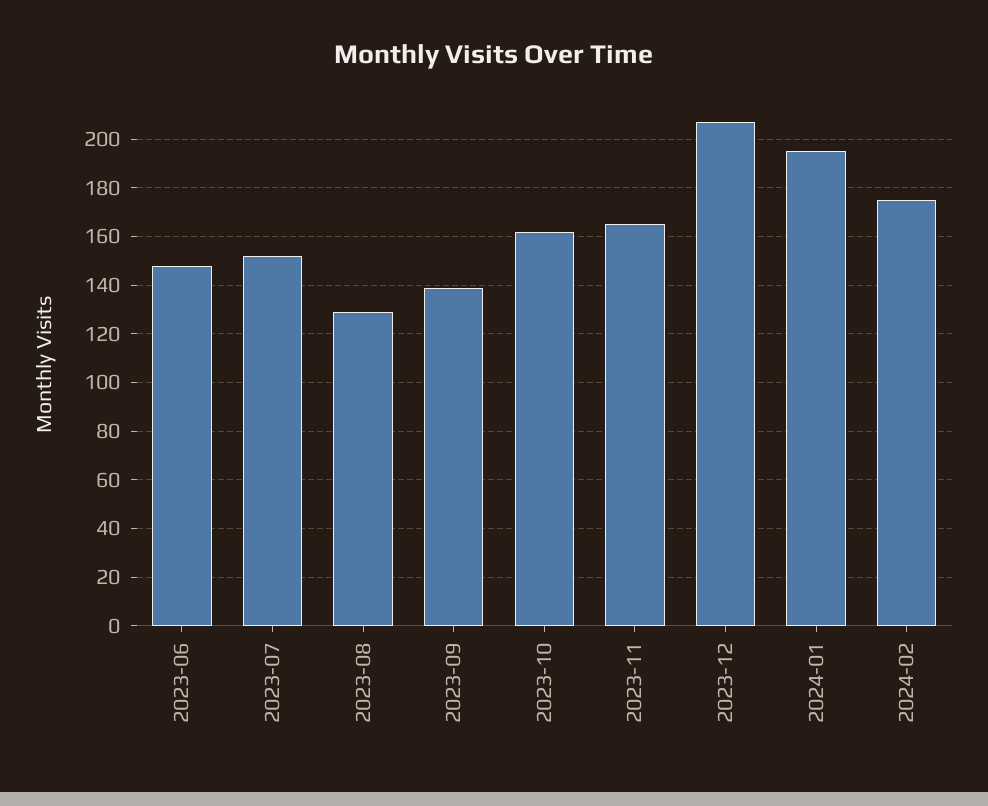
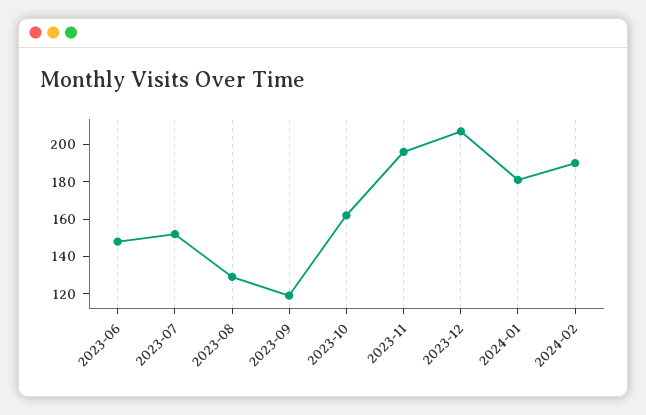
  {
    "2023-06": 150,
    "2023-07": 150,
    "2023-08": 130,
-   "2023-09": 140,
+   "2023-09": 120,
    "2023-10": 160,
-   "2023-11": 165,
+   "2023-11": 195,
    "2023-12": 205,
-   "2024-01": 195,
+   "2024-01": 180,
-   "2024-02": 175
+   "2024-02": 190
  }

